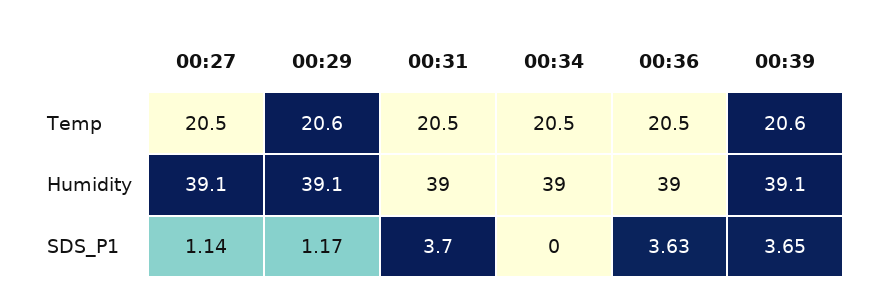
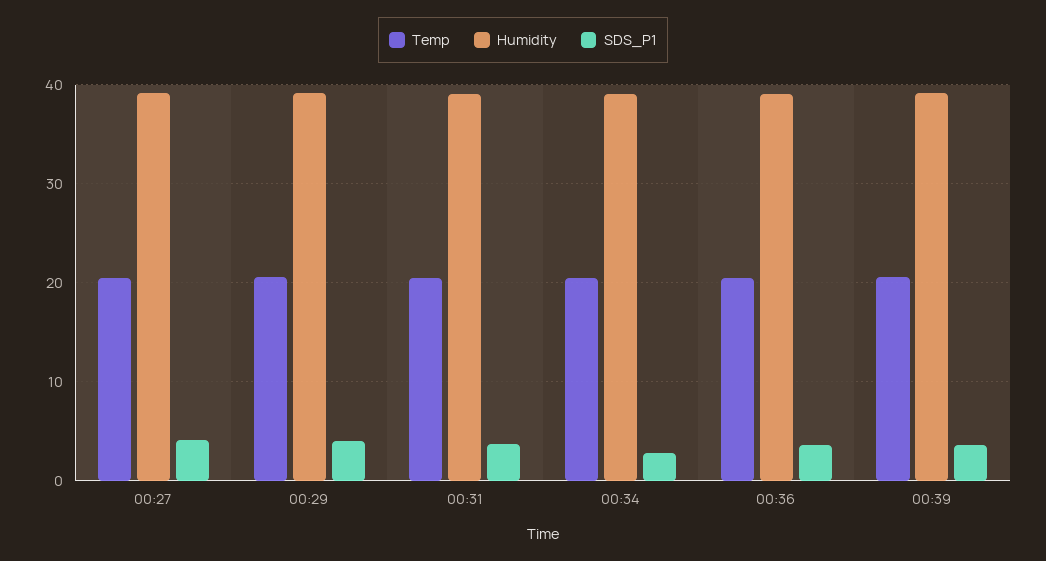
  {
    "Temp": {
      "00:27": 20.5,
      "00:29": 20.6,
      "00:31": 20.5,
      "00:34": 20.5,
      "00:36": 20.5,
      "00:39": 20.6
    },
    "Humidity": {
      "00:27": 39.1,
      "00:29": 39.1,
      "00:31": 39,
      "00:34": 39,
      "00:36": 39,
      "00:39": 39.1
    },
    "SDS_P1": {
-     "00:27": 1.14,
+     "00:27": 4,
-     "00:29": 1.17,
+     "00:29": 4,
      "00:31": 3.7,
-     "00:34": 0,
+     "00:34": 3,
      "00:36": 3.63,
      "00:39": 3.65
    }
  }

